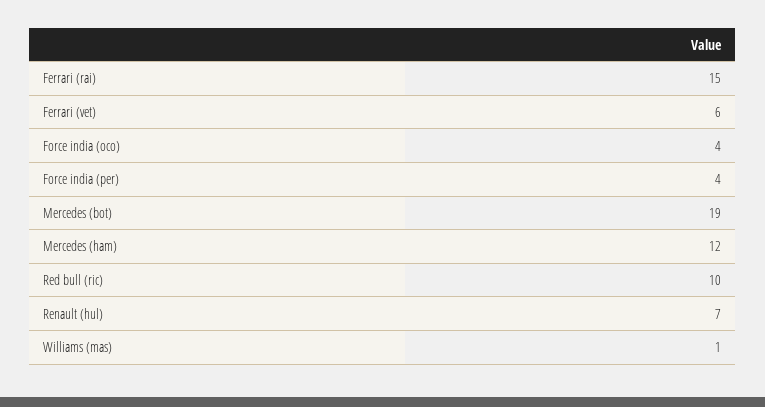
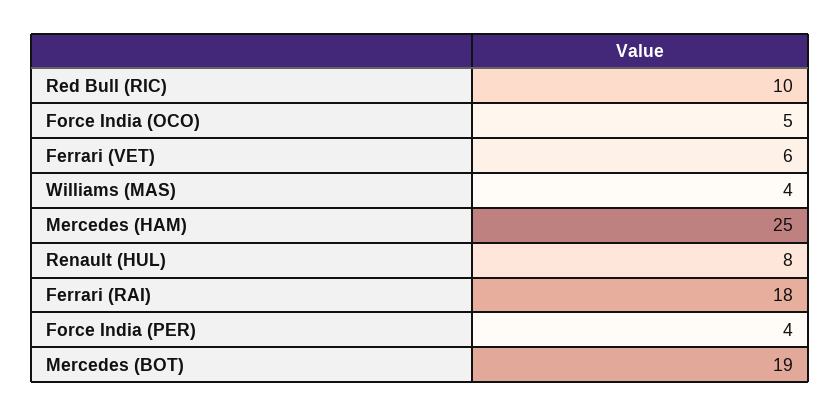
  {
-   "Ferrari (rai)": 15,
+   "Ferrari (rai)": 18,
    "Ferrari (vet)": 6,
-   "Force india (oco)": 4,
+   "Force india (oco)": 5,
    "Force india (per)": 4,
    "Mercedes (bot)": 19,
-   "Mercedes (ham)": 12,
+   "Mercedes (ham)": 25,
    "Red bull (ric)": 10,
-   "Renault (hul)": 7,
+   "Renault (hul)": 8,
-   "Williams (mas)": 1
+   "Williams (mas)": 4
  }

